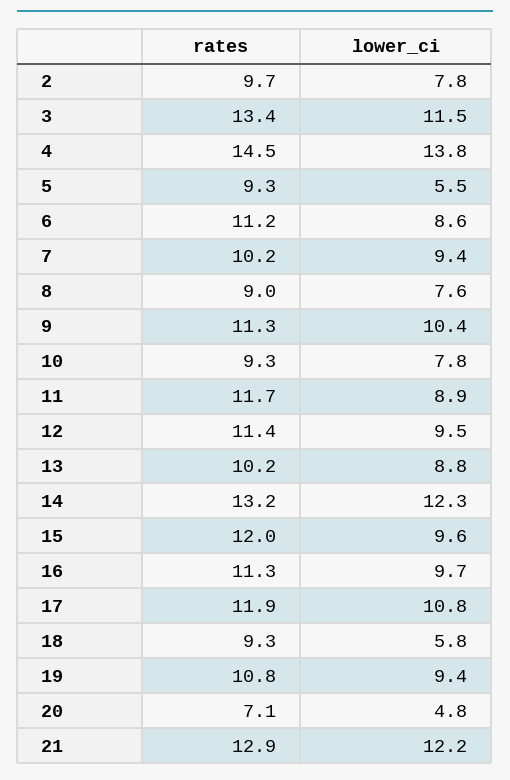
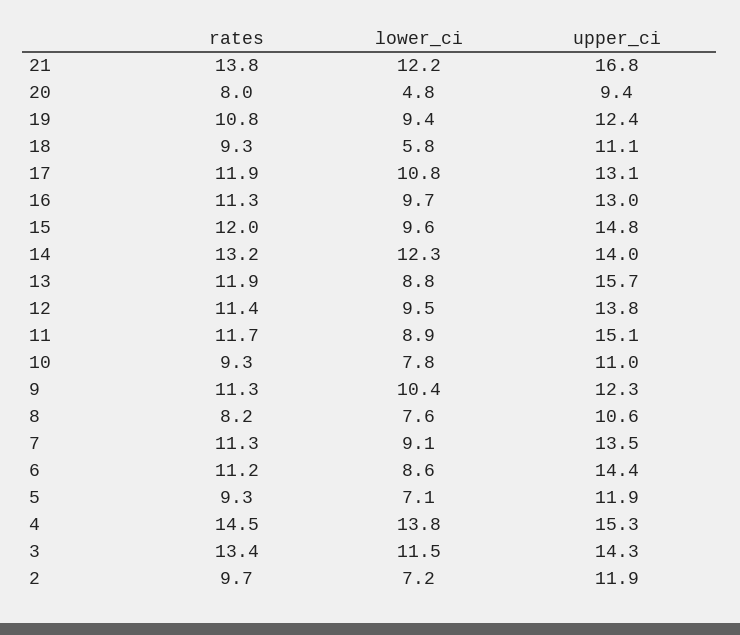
  {
    "rates": {
      "2": 9.7,
      "3": 13.4,
      "4": 14.5,
      "5": 9.3,
      "6": 11.2,
-     "7": 10.2,
+     "7": 11.3,
-     "8": 9,
+     "8": 8.2,
      "9": 11.3,
      "10": 9.3,
      "11": 11.7,
      "12": 11.4,
-     "13": 10.2,
+     "13": 11.9,
      "14": 13.2,
      "15": 12,
      "16": 11.3,
      "17": 11.9,
      "18": 9.3,
      "19": 10.8,
-     "20": 7.1,
+     "20": 8,
-     "21": 12.9
+     "21": 13.8
    },
    "lower_ci": {
-     "2": 7.8,
+     "2": 7.2,
      "3": 11.5,
      "4": 13.8,
-     "5": 5.5,
+     "5": 7.1,
      "6": 8.6,
-     "7": 9.4,
+     "7": 9.1,
      "8": 7.6,
      "9": 10.4,
      "10": 7.8,
      "11": 8.9,
      "12": 9.5,
      "13": 8.8,
      "14": 12.3,
      "15": 9.6,
      "16": 9.7,
      "17": 10.8,
      "18": 5.8,
      "19": 9.4,
      "20": 4.8,
      "21": 12.2
-   }
+   },
+   "upper_ci": {
+     "21": 16.8,
+     "20": 9.4,
+     "19": 12.4,
+     "18": 11.1,
+     "17": 13.1,
+     "16": 13,
+     "15": 14.8,
+     "14": 14,
+     "13": 15.7,
+     "12": 13.8,
+     "11": 15.1,
+     "10": 11,
+     "9": 12.3,
+     "8": 10.6,
+     "7": 13.5,
+     "6": 14.4,
+     "5": 11.9,
+     "4": 15.3,
+     "3": 14.3,
+     "2": 11.9
+   }
  }

